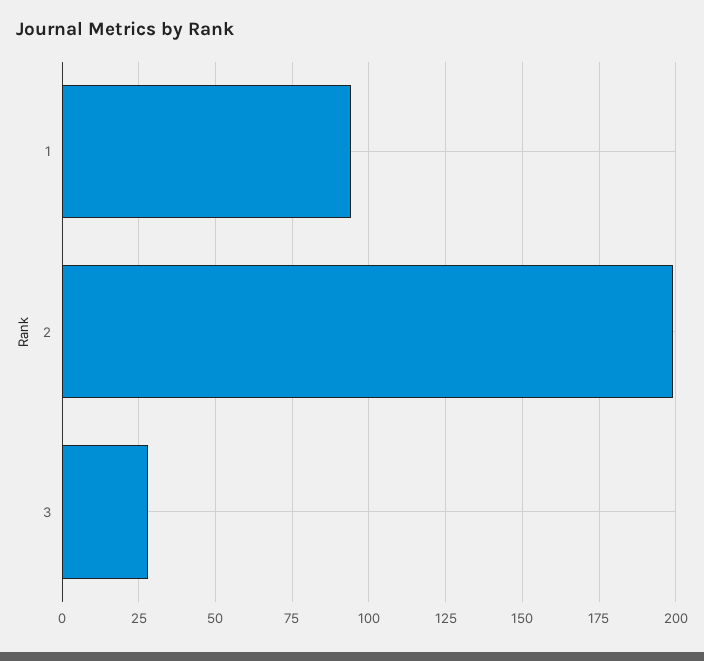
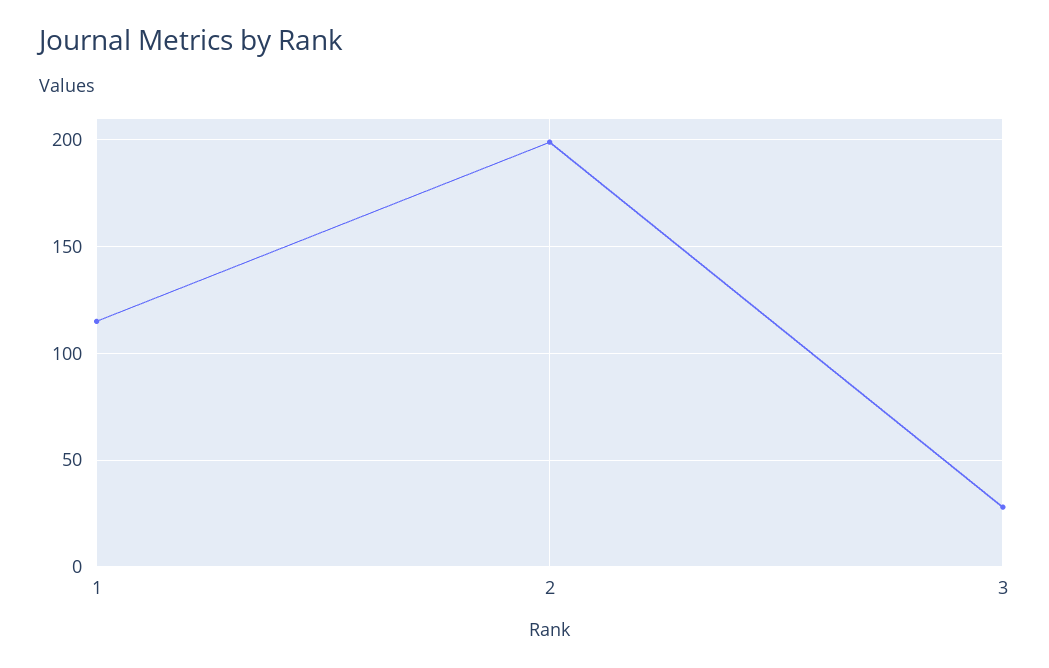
  {
-   "1": 95,
+   "1": 115,
    "2": 200,
    "3": 30
  }

